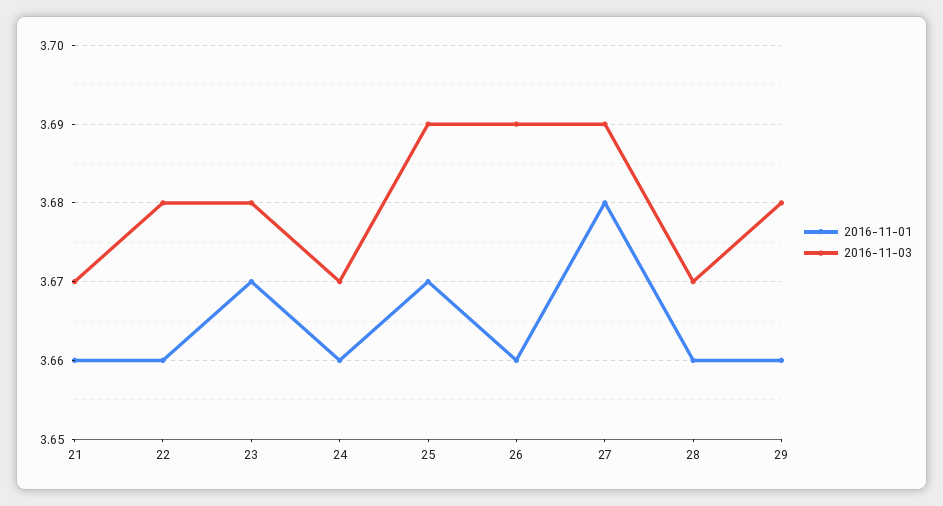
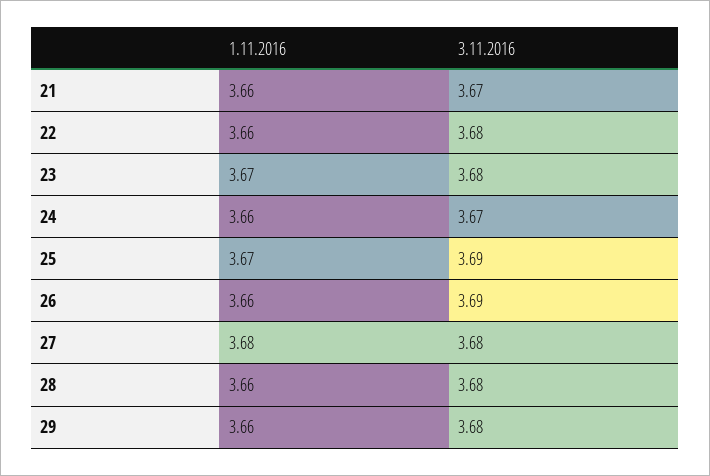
  {
    "2016-11-01": {
      "21": 3.66,
      "22": 3.66,
      "23": 3.67,
      "24": 3.66,
      "25": 3.67,
      "26": 3.66,
      "27": 3.68,
      "28": 3.66,
      "29": 3.66
    },
    "2016-11-03": {
      "21": 3.67,
      "22": 3.68,
      "23": 3.68,
      "24": 3.67,
      "25": 3.69,
      "26": 3.69,
-     "27": 3.69,
+     "27": 3.68,
-     "28": 3.67,
+     "28": 3.68,
      "29": 3.68
    }
  }

